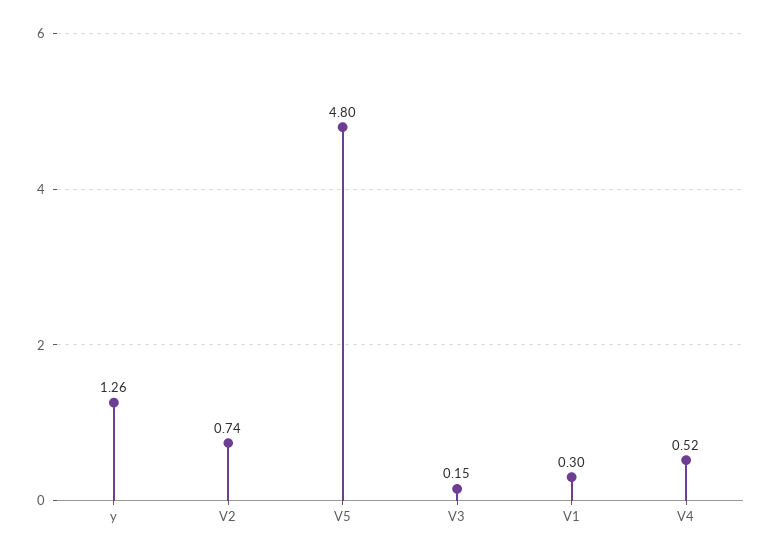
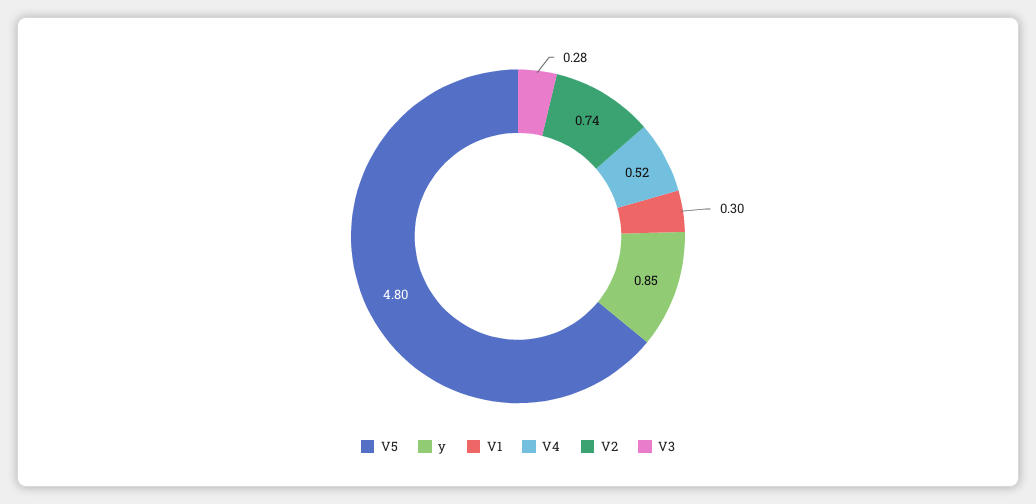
  {
-   "y": 1.26,
+   "y": 0.85,
    "V2": 0.74,
    "V5": 4.8,
-   "V3": 0.15,
+   "V3": 0.28,
    "V1": 0.3,
    "V4": 0.52
  }

